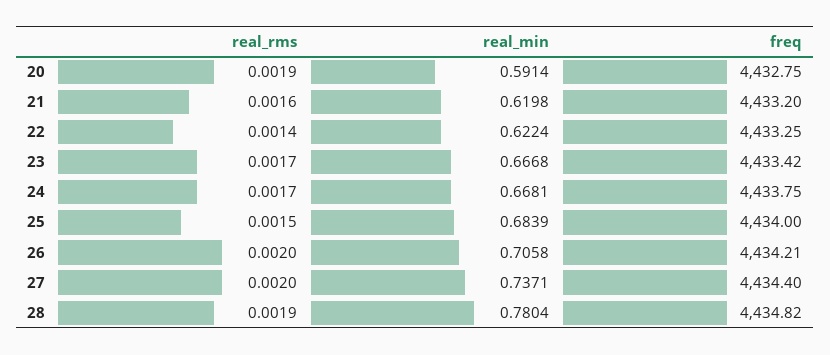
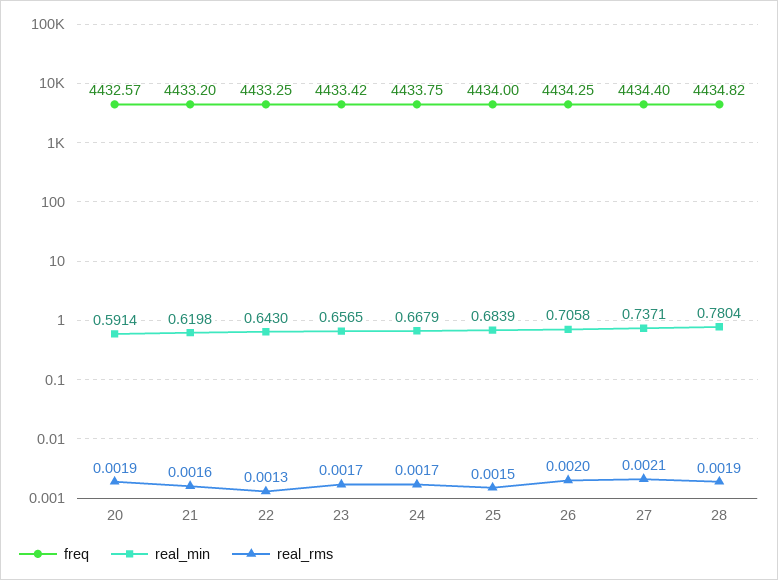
  {
    "real_rms": {
      "20": 0.0019,
      "21": 0.0016,
-     "22": 0.0014,
+     "22": 0.0013,
      "23": 0.0017,
      "24": 0.0017,
      "25": 0.0015,
      "26": 0.002,
-     "27": 0.002,
+     "27": 0.0021,
      "28": 0.0019
    },
    "real_min": {
      "20": 0.5914,
      "21": 0.6198,
-     "22": 0.6224,
+     "22": 0.643,
-     "23": 0.6668,
+     "23": 0.6565,
-     "24": 0.6681,
+     "24": 0.6679,
      "25": 0.6839,
      "26": 0.7058,
      "27": 0.7371,
      "28": 0.7804
    },
    "freq": {
-     "20": 4432.75,
+     "20": 4432.57,
      "21": 4433.2,
      "22": 4433.25,
      "23": 4433.42,
      "24": 4433.75,
      "25": 4434,
-     "26": 4434.21,
+     "26": 4434.25,
      "27": 4434.4,
      "28": 4434.82
    }
  }

